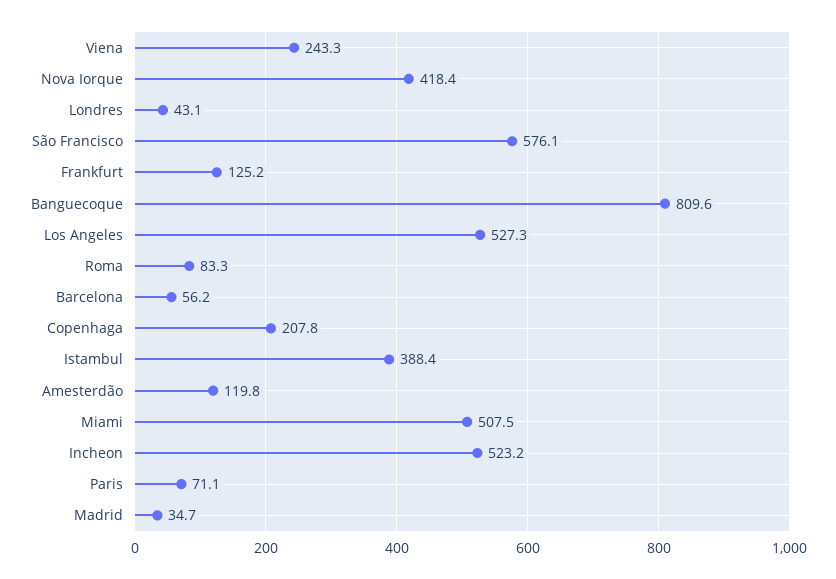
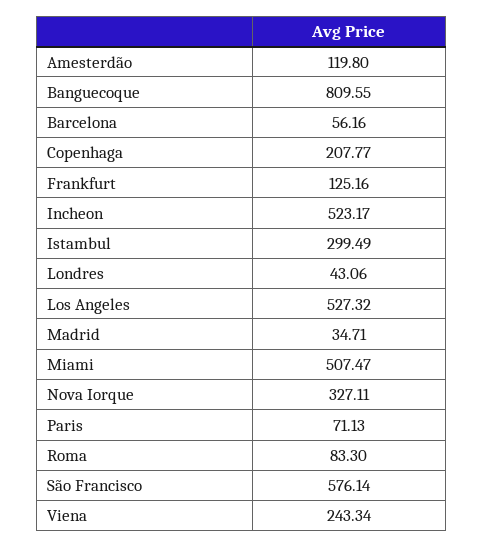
  {
    "Viena": 243.34,
-   "Nova Iorque": 418.4,
+   "Nova Iorque": 327.11,
    "Londres": 43.06,
    "São Francisco": 576.14,
    "Frankfurt": 125.16,
    "Banguecoque": 809.55,
    "Los Angeles": 527.32,
    "Roma": 83.3,
    "Barcelona": 56.16,
    "Copenhaga": 207.77,
-   "Istambul": 388.4,
+   "Istambul": 299.49,
    "Amesterdão": 119.8,
    "Miami": 507.47,
    "Incheon": 523.17,
    "Paris": 71.13,
    "Madrid": 34.71
  }

